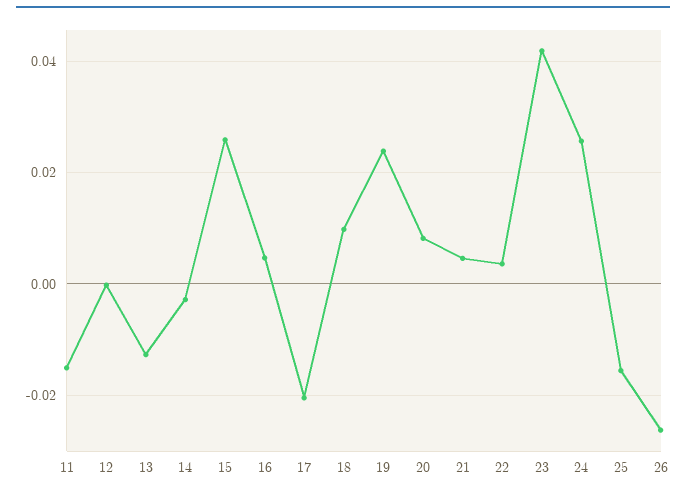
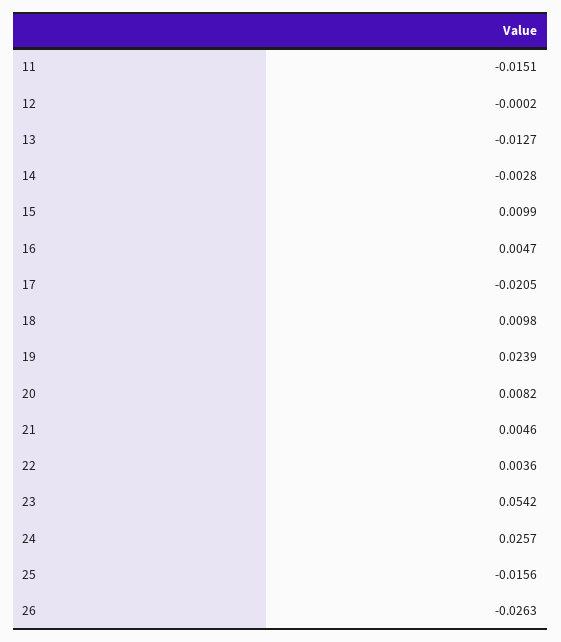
  {
    "11": -0.0151,
    "12": -0.0002,
    "13": -0.0127,
    "14": -0.0028,
-   "15": 0.026,
+   "15": 0.0099,
    "16": 0.0047,
    "17": -0.0205,
    "18": 0.0098,
    "19": 0.0239,
    "20": 0.0082,
    "21": 0.0046,
    "22": 0.0036,
-   "23": 0.042,
+   "23": 0.0542,
    "24": 0.0257,
    "25": -0.0156,
    "26": -0.0263
  }

